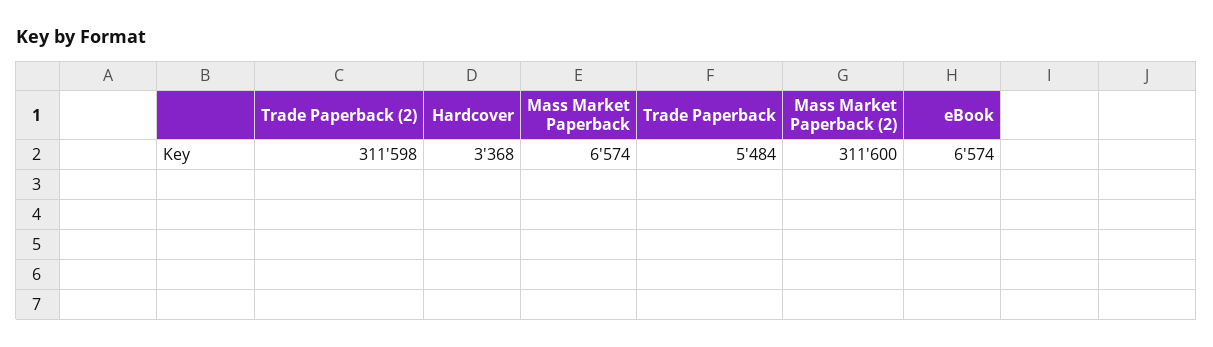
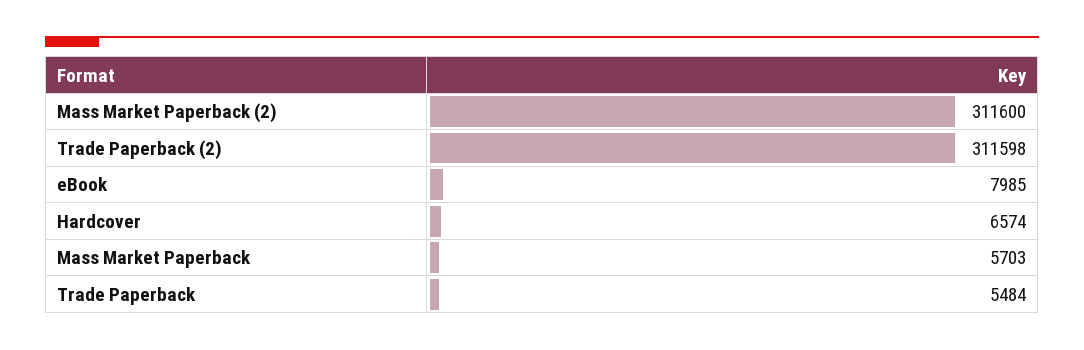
  {
    "Trade Paperback (2)": 311598,
-   "Hardcover": 3368,
+   "Hardcover": 6574,
-   "Mass Market Paperback": 6574,
+   "Mass Market Paperback": 5703,
    "Trade Paperback": 5484,
    "Mass Market Paperback (2)": 311600,
-   "eBook": 6574
+   "eBook": 7985
  }

